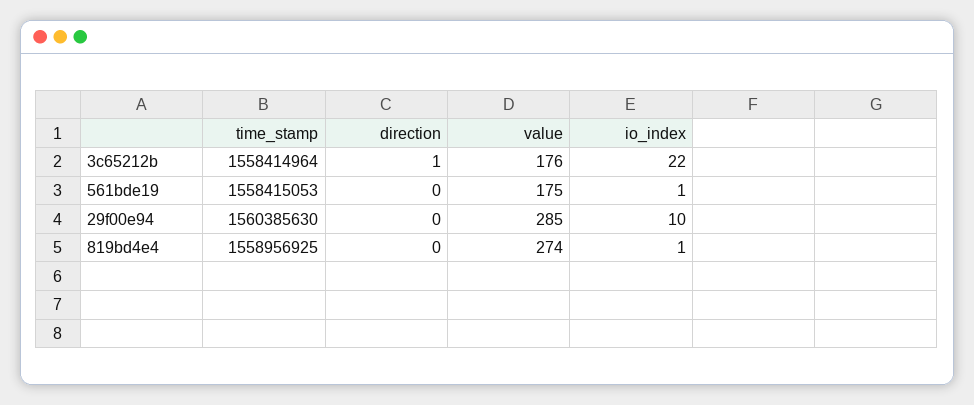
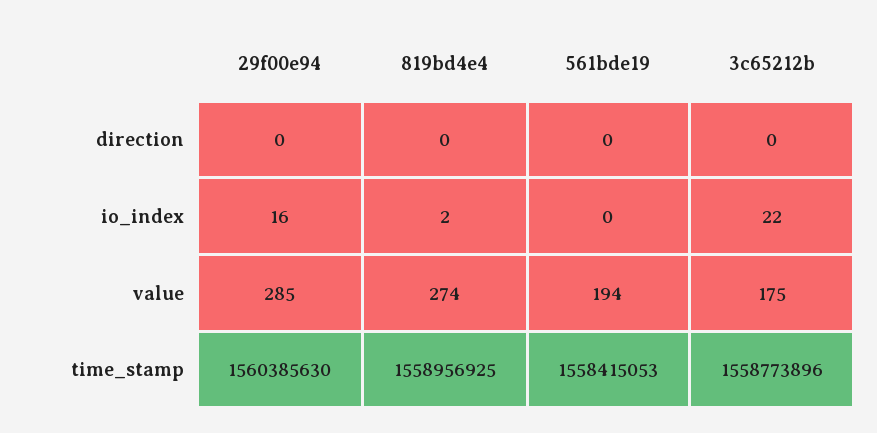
  {
    "time_stamp": {
-     "3c65212b": 1558414964,
+     "3c65212b": 1558773896,
      "561bde19": 1558415053,
      "29f00e94": 1560385630,
      "819bd4e4": 1558956925
    },
    "direction": {
-     "3c65212b": 1,
+     "3c65212b": 0,
      "561bde19": 0,
      "29f00e94": 0,
      "819bd4e4": 0
    },
    "value": {
-     "3c65212b": 176,
+     "3c65212b": 175,
-     "561bde19": 175,
+     "561bde19": 194,
      "29f00e94": 285,
      "819bd4e4": 274
    },
    "io_index": {
      "3c65212b": 22,
-     "561bde19": 1,
+     "561bde19": 0,
-     "29f00e94": 10,
+     "29f00e94": 16,
-     "819bd4e4": 1
+     "819bd4e4": 2
    }
  }

